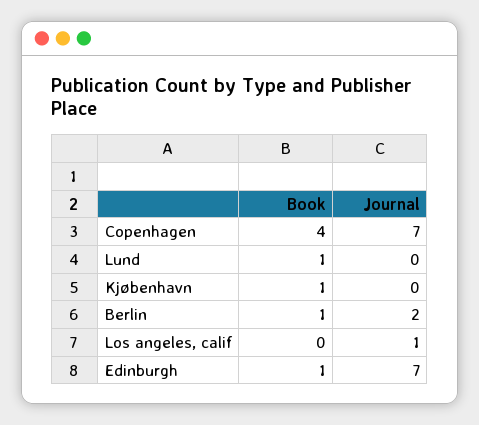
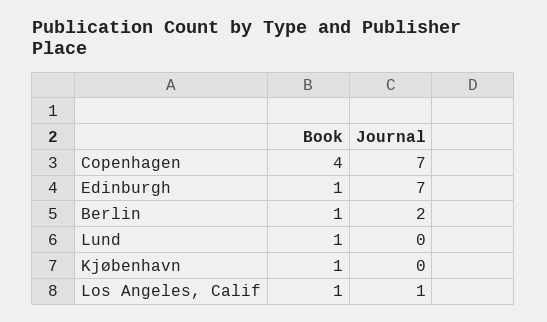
  {
    "Book": {
      "Copenhagen": 4,
      "Lund": 1,
      "Kjøbenhavn": 1,
      "Berlin": 1,
-     "Los angeles, calif": 0,
+     "Los angeles, calif": 1,
      "Edinburgh": 1
    },
    "Journal": {
      "Copenhagen": 7,
      "Lund": 0,
      "Kjøbenhavn": 0,
      "Berlin": 2,
      "Los angeles, calif": 1,
      "Edinburgh": 7
    }
  }

